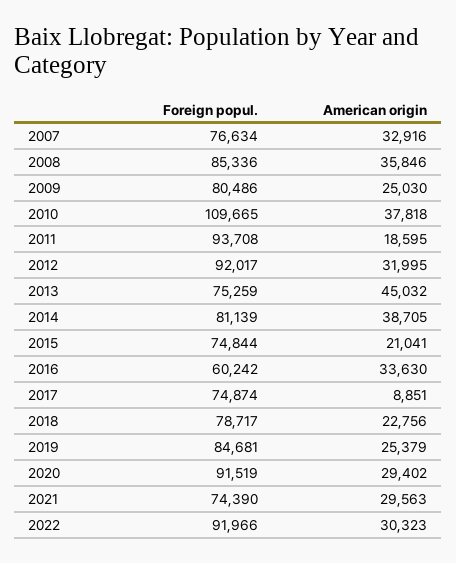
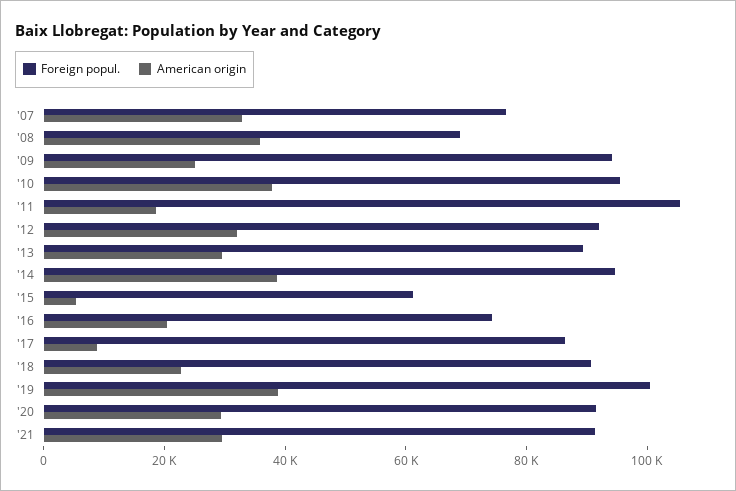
  {
    "Foreign popul.": {
      "2007": 76634,
-     "2008": 85336,
+     "2008": 70000,
-     "2009": 80486,
+     "2009": 95000,
-     "2010": 109665,
+     "2010": 95000,
-     "2011": 93708,
+     "2011": 105000,
      "2012": 92017,
-     "2013": 75259,
+     "2013": 90000,
-     "2014": 81139,
+     "2014": 95000,
-     "2015": 74844,
+     "2015": 60000,
-     "2016": 60242,
+     "2016": 75000,
-     "2017": 74874,
+     "2017": 85000,
-     "2018": 78717,
+     "2018": 90000,
-     "2019": 84681,
+     "2019": 100000,
      "2020": 91519,
-     "2021": 74390,
+     "2021": 90000
-     "2022": 91966
    },
    "American origin": {
      "2007": 32916,
      "2008": 35846,
      "2009": 25030,
      "2010": 37818,
      "2011": 18595,
      "2012": 31995,
-     "2013": 45032,
+     "2013": 30000,
      "2014": 38705,
-     "2015": 21041,
+     "2015": 5000,
-     "2016": 33630,
+     "2016": 20000,
      "2017": 8851,
      "2018": 22756,
-     "2019": 25379,
+     "2019": 40000,
      "2020": 29402,
-     "2021": 29563,
+     "2021": 29563
-     "2022": 30323
    }
  }

